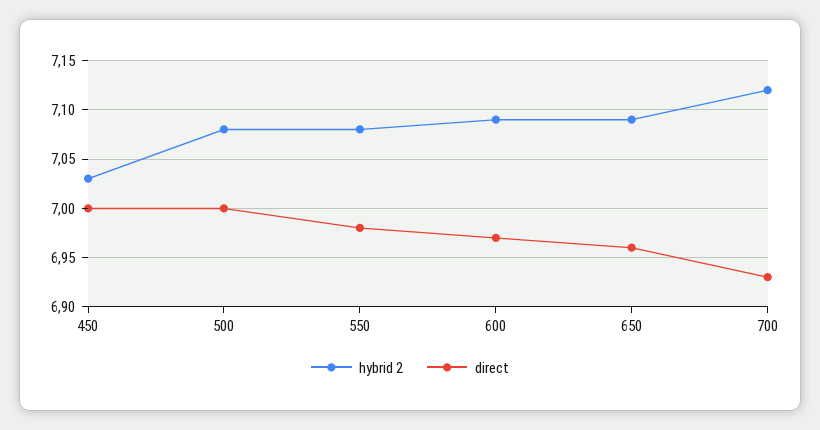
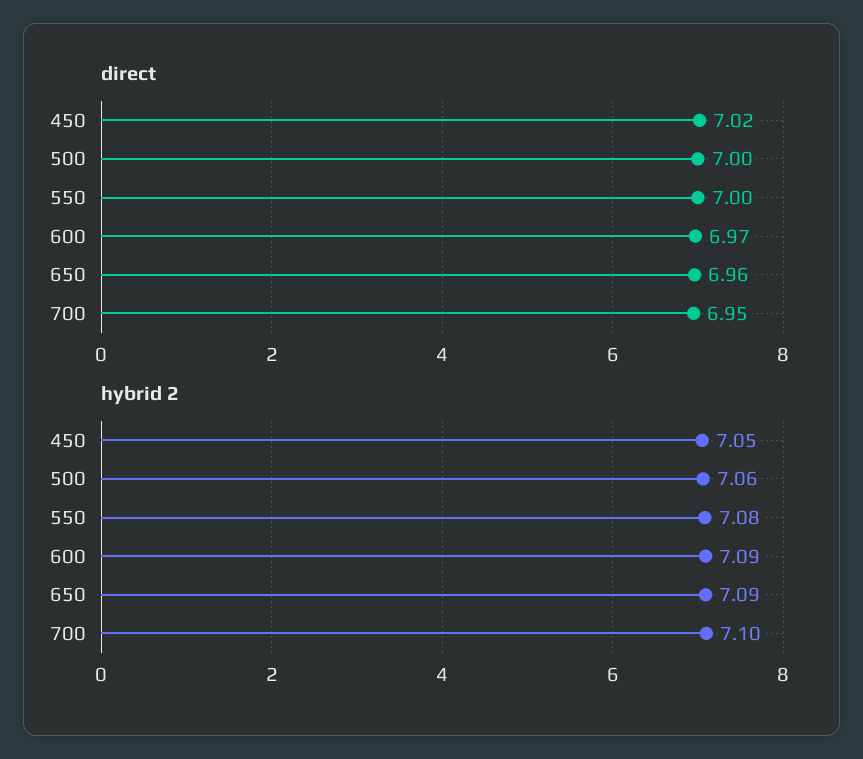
  {
    "hybrid 2": {
-     "450": 7.03,
+     "450": 7.05,
-     "500": 7.08,
+     "500": 7.06,
      "550": 7.08,
      "600": 7.09,
      "650": 7.09,
-     "700": 7.12
+     "700": 7.1
    },
    "direct": {
-     "450": 7,
+     "450": 7.02,
      "500": 7,
-     "550": 6.98,
+     "550": 7,
      "600": 6.97,
      "650": 6.96,
-     "700": 6.93
+     "700": 6.95
    }
  }

